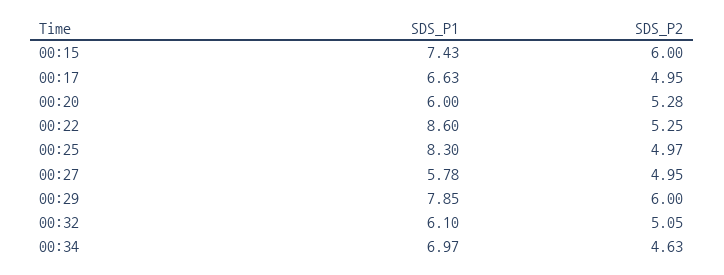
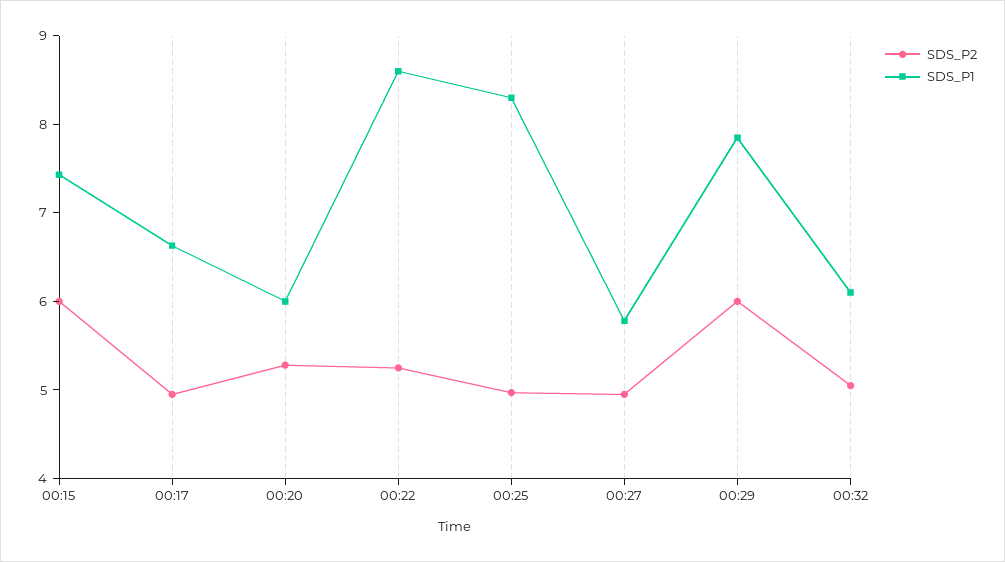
  {
    "SDS_P1": {
      "00:15": 7.43,
      "00:17": 6.63,
      "00:20": 6,
      "00:22": 8.6,
      "00:25": 8.3,
      "00:27": 5.78,
      "00:29": 7.85,
-     "00:32": 6.1,
+     "00:32": 6.1
-     "00:34": 6.97
    },
    "SDS_P2": {
      "00:15": 6,
      "00:17": 4.95,
      "00:20": 5.28,
      "00:22": 5.25,
      "00:25": 4.97,
      "00:27": 4.95,
      "00:29": 6,
-     "00:32": 5.05,
+     "00:32": 5.05
-     "00:34": 4.63
    }
  }

